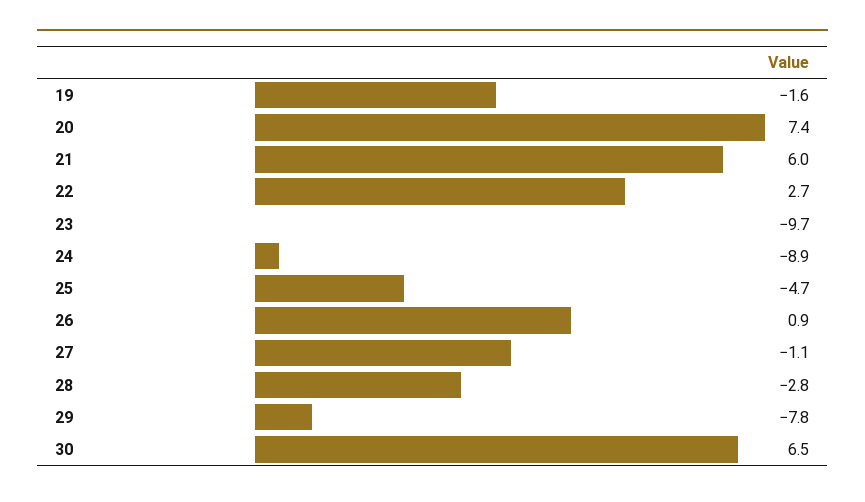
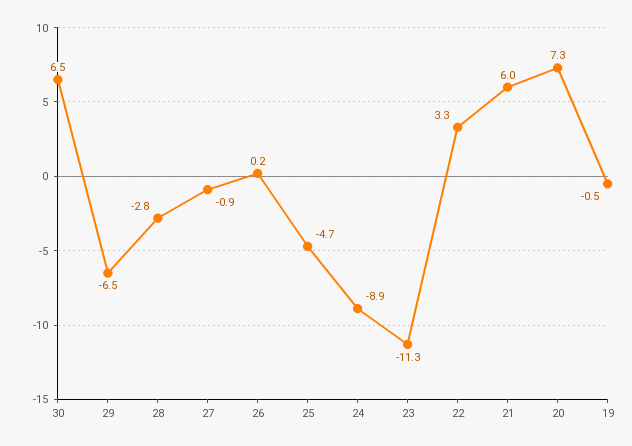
  {
-   "19": -1.6,
+   "19": -0.5,
-   "20": 7.4,
+   "20": 7.3,
    "21": 6,
-   "22": 2.7,
+   "22": 3.3,
-   "23": -9.7,
+   "23": -11.3,
    "24": -8.9,
    "25": -4.7,
-   "26": 0.9,
+   "26": 0.2,
-   "27": -1.1,
+   "27": -0.9,
    "28": -2.8,
-   "29": -7.8,
+   "29": -6.5,
    "30": 6.5
  }

